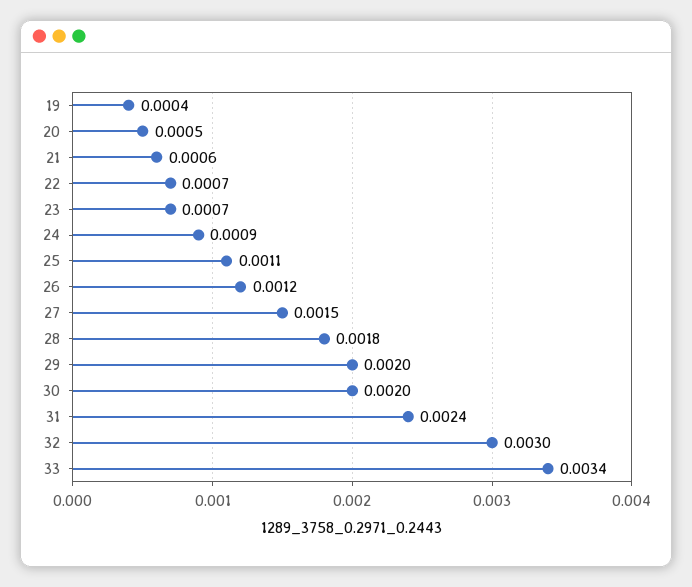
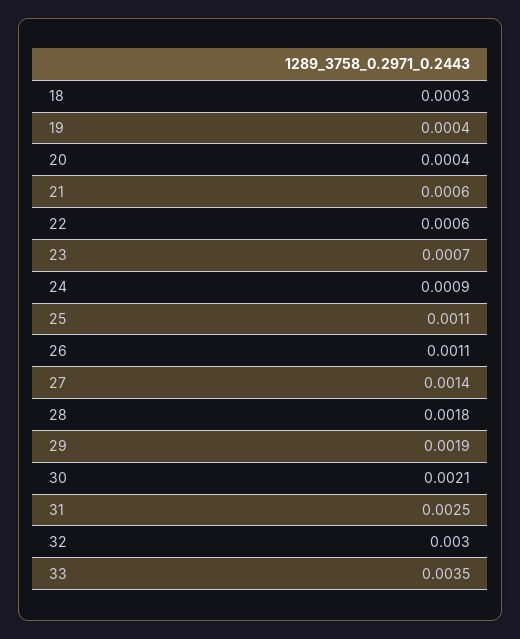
  {
    "19": 0.0004,
-   "20": 0.0005,
+   "20": 0.0004,
    "21": 0.0006,
-   "22": 0.0007,
+   "22": 0.0006,
    "23": 0.0007,
    "24": 0.0009,
    "25": 0.0011,
-   "26": 0.0012,
+   "26": 0.0011,
-   "27": 0.0015,
+   "27": 0.0014,
    "28": 0.0018,
-   "29": 0.002,
+   "29": 0.0019,
-   "30": 0.002,
+   "30": 0.0021,
-   "31": 0.0024,
+   "31": 0.0025,
    "32": 0.003,
-   "33": 0.0034
+   "33": 0.0035,
+   "18": 0.0003
  }

